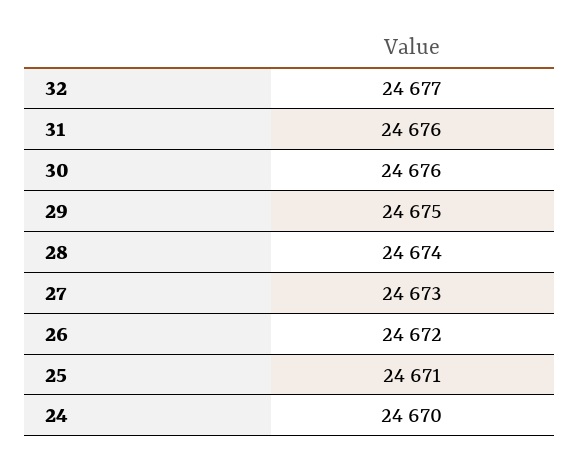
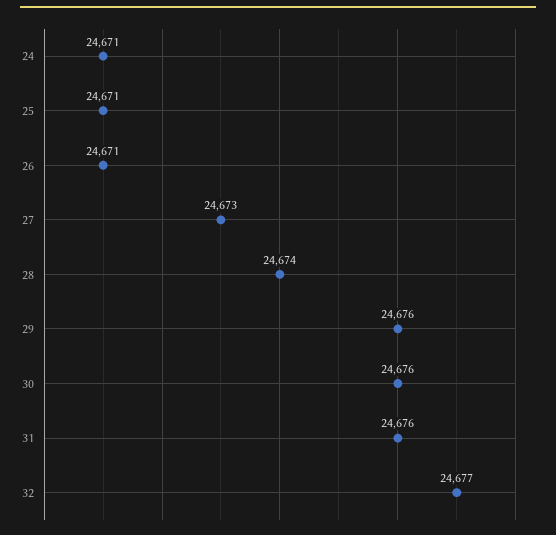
  {
    "32": 24677,
    "31": 24676,
    "30": 24676,
-   "29": 24675,
+   "29": 24676,
    "28": 24674,
    "27": 24673,
-   "26": 24672,
+   "26": 24671,
    "25": 24671,
-   "24": 24670
+   "24": 24671
  }

